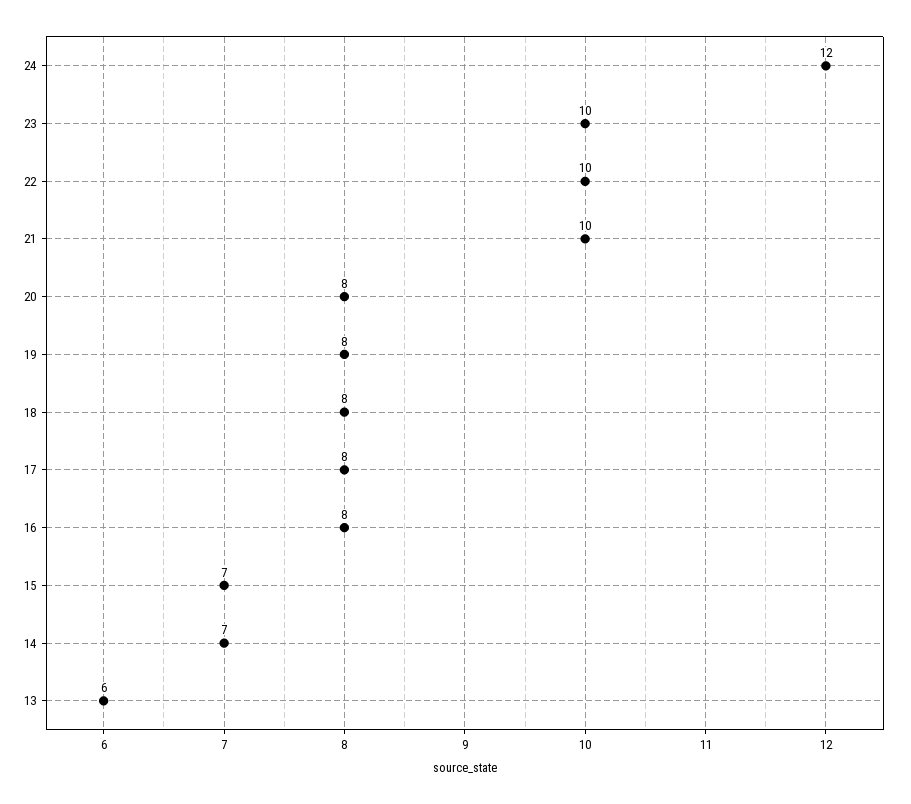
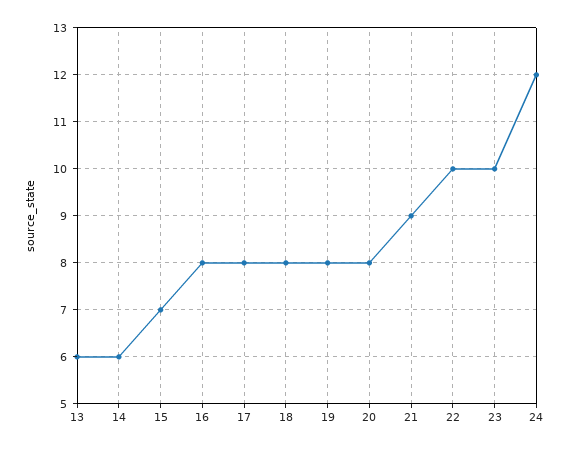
  {
    "24": 12,
    "23": 10,
    "22": 10,
-   "21": 10,
+   "21": 9,
    "20": 8,
    "19": 8,
    "18": 8,
    "17": 8,
    "16": 8,
    "15": 7,
-   "14": 7,
+   "14": 6,
    "13": 6
  }

